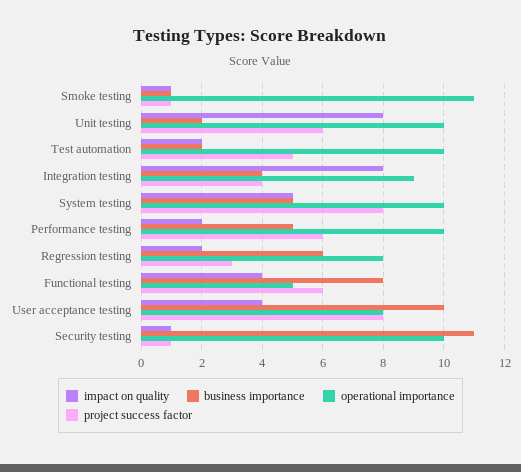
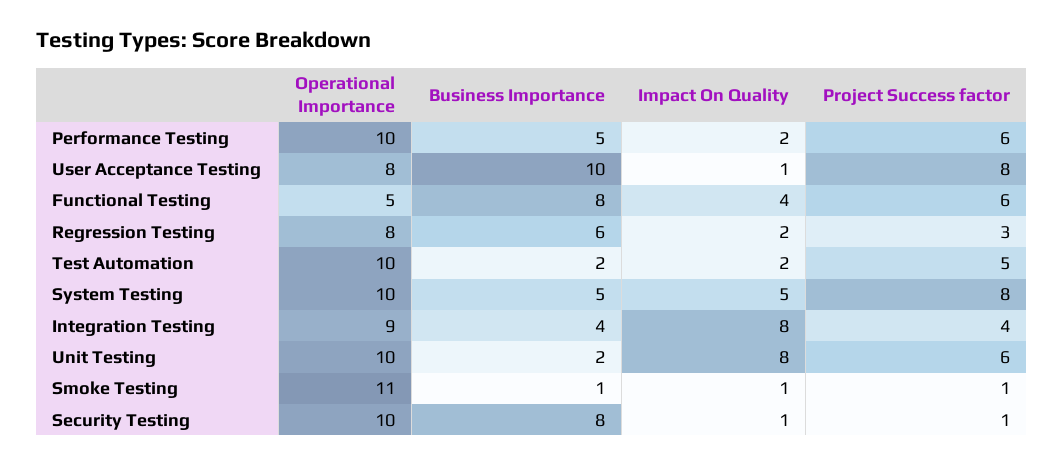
  {
    "impact on quality": {
      "Smoke testing": 1,
      "Unit testing": 8,
      "Test automation": 2,
      "Integration testing": 8,
      "System testing": 5,
      "Performance testing": 2,
      "Regression testing": 2,
      "Functional testing": 4,
-     "User acceptance testing": 4,
+     "User acceptance testing": 1,
      "Security testing": 1
    },
    "business importance": {
      "Smoke testing": 1,
      "Unit testing": 2,
      "Test automation": 2,
      "Integration testing": 4,
      "System testing": 5,
      "Performance testing": 5,
      "Regression testing": 6,
      "Functional testing": 8,
      "User acceptance testing": 10,
-     "Security testing": 11
+     "Security testing": 8
    },
    "operational importance": {
      "Smoke testing": 11,
      "Unit testing": 10,
      "Test automation": 10,
      "Integration testing": 9,
      "System testing": 10,
      "Performance testing": 10,
      "Regression testing": 8,
      "Functional testing": 5,
      "User acceptance testing": 8,
      "Security testing": 10
    },
    "project success factor": {
      "Smoke testing": 1,
      "Unit testing": 6,
      "Test automation": 5,
      "Integration testing": 4,
      "System testing": 8,
      "Performance testing": 6,
      "Regression testing": 3,
      "Functional testing": 6,
      "User acceptance testing": 8,
      "Security testing": 1
    }
  }

